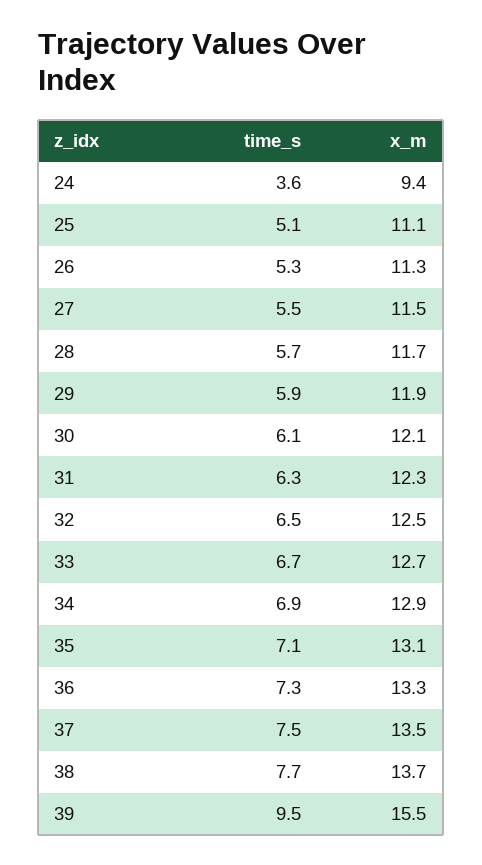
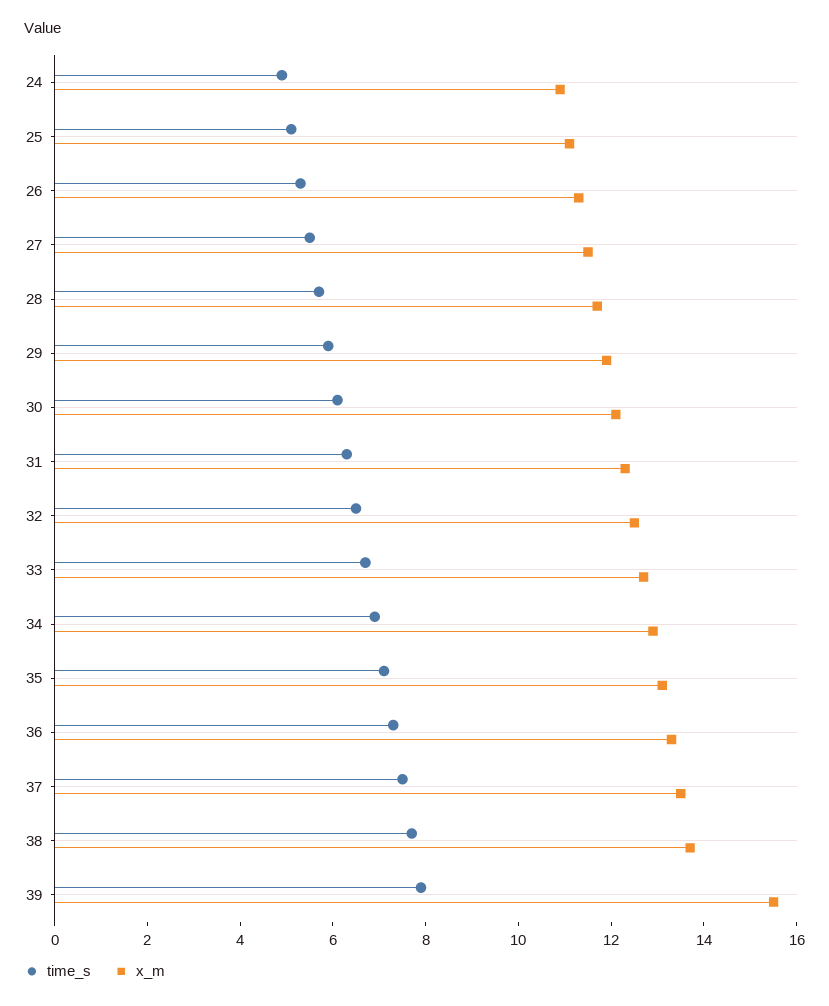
  {
    "time_s": {
-     "24": 3.6,
+     "24": 5,
      "25": 5.1,
      "26": 5.3,
      "27": 5.5,
      "28": 5.7,
      "29": 5.9,
      "30": 6.1,
      "31": 6.3,
      "32": 6.5,
      "33": 6.7,
      "34": 6.9,
      "35": 7.1,
      "36": 7.3,
      "37": 7.5,
      "38": 7.7,
-     "39": 9.5
+     "39": 8
    },
    "x_m": {
-     "24": 9.4,
+     "24": 11,
      "25": 11.1,
      "26": 11.3,
      "27": 11.5,
      "28": 11.7,
      "29": 11.9,
      "30": 12.1,
      "31": 12.3,
      "32": 12.5,
      "33": 12.7,
      "34": 12.9,
      "35": 13.1,
      "36": 13.3,
      "37": 13.5,
      "38": 13.7,
      "39": 15.5
    }
  }

